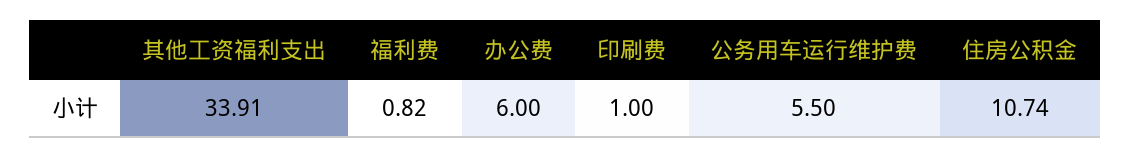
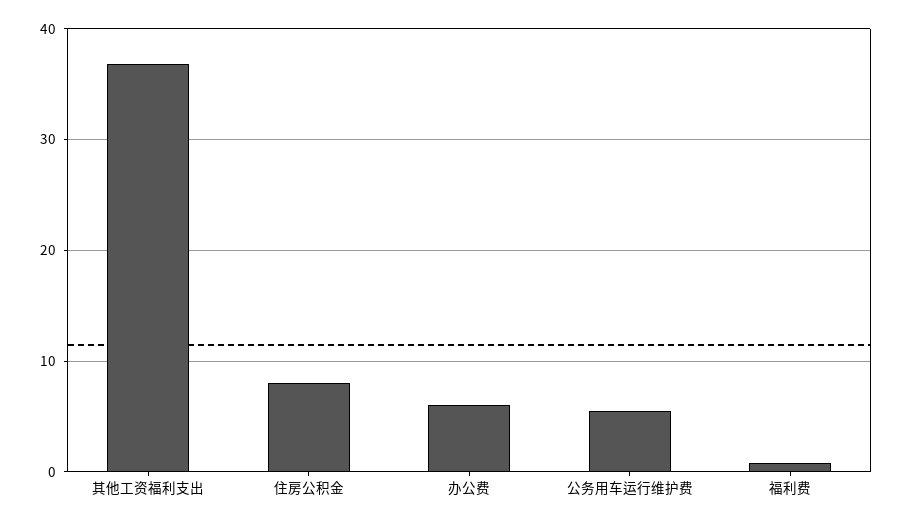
  {
-   "其他工资福利支出": 33.91,
+   "其他工资福利支出": 37,
    "福利费": 0.82,
    "办公费": 6,
-   "印刷费": 1,
    "公务用车运行维护费": 5.5,
-   "住房公积金": 10.74
+   "住房公积金": 8
  }

